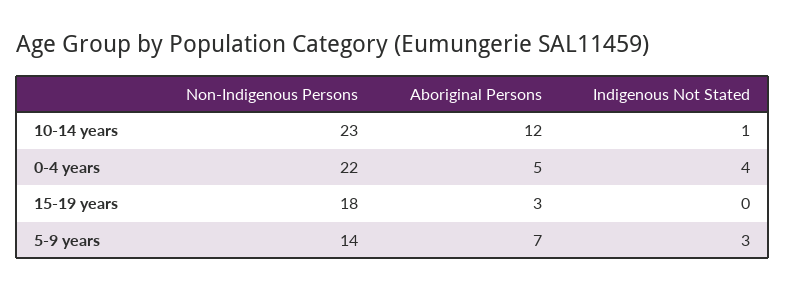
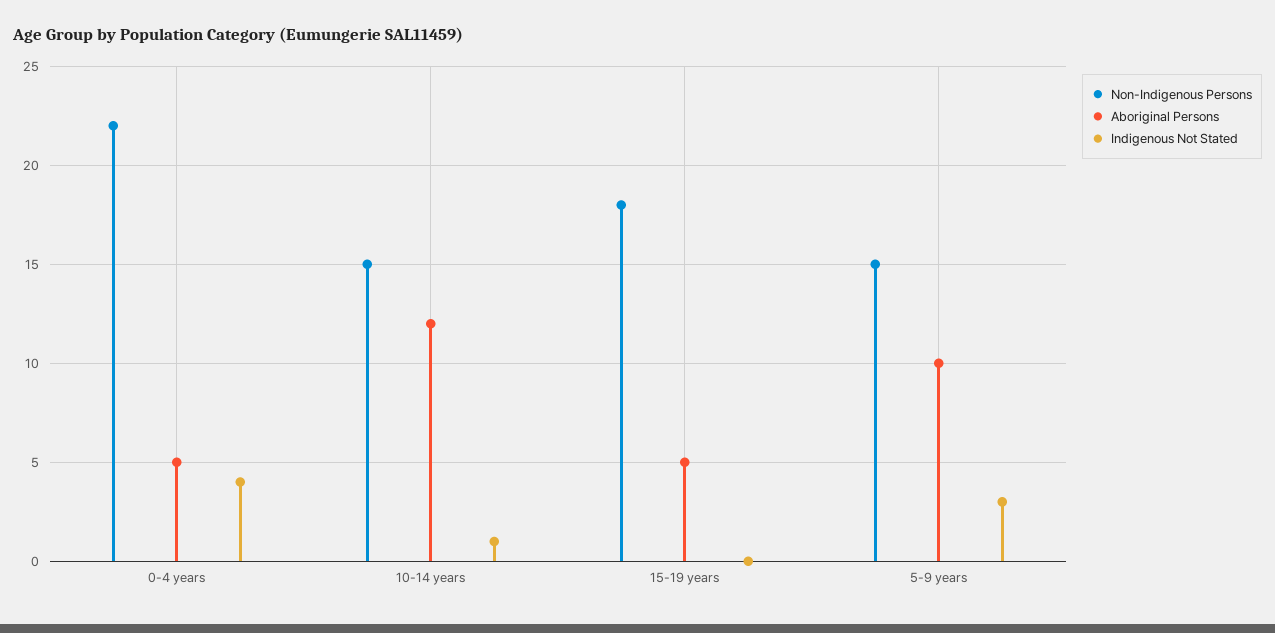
  {
    "Non-Indigenous Persons": {
-     "10-14 years": 23,
+     "10-14 years": 15,
      "0-4 years": 22,
      "15-19 years": 18,
-     "5-9 years": 14
+     "5-9 years": 15
    },
    "Aboriginal Persons": {
      "10-14 years": 12,
      "0-4 years": 5,
-     "15-19 years": 3,
+     "15-19 years": 5,
-     "5-9 years": 7
+     "5-9 years": 10
    },
    "Indigenous Not Stated": {
      "10-14 years": 1,
      "0-4 years": 4,
      "15-19 years": 0,
      "5-9 years": 3
    }
  }

